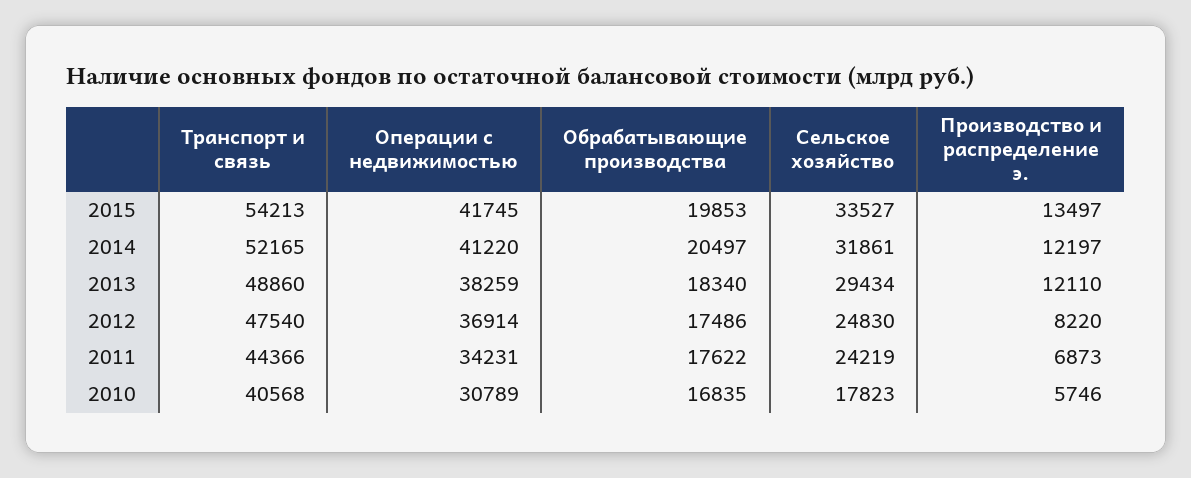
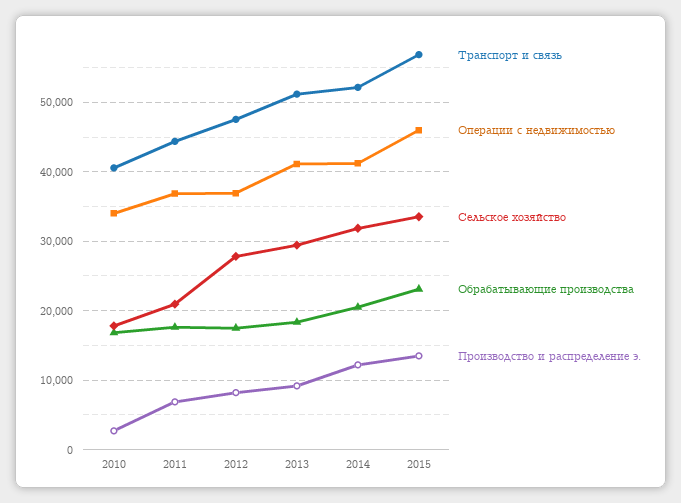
  {
    "Транспорт и связь": {
-     "2015": 54213,
+     "2015": 57000,
      "2014": 52165,
-     "2013": 48860,
+     "2013": 51000,
      "2012": 47540,
      "2011": 44366,
      "2010": 40568
    },
    "Операции с недвижимостью": {
-     "2015": 41745,
+     "2015": 46000,
      "2014": 41220,
-     "2013": 38259,
+     "2013": 41000,
      "2012": 36914,
-     "2011": 34231,
+     "2011": 37000,
-     "2010": 30789
+     "2010": 34000
    },
    "Обрабатывающие производства": {
-     "2015": 19853,
+     "2015": 23000,
      "2014": 20497,
      "2013": 18340,
      "2012": 17486,
      "2011": 17622,
      "2010": 16835
    },
    "Сельское хозяйство": {
      "2015": 33527,
      "2014": 31861,
      "2013": 29434,
-     "2012": 24830,
+     "2012": 28000,
-     "2011": 24219,
+     "2011": 21000,
      "2010": 17823
    },
    "Производство и распределение э.": {
      "2015": 13497,
      "2014": 12197,
-     "2013": 12110,
+     "2013": 9000,
      "2012": 8220,
      "2011": 6873,
-     "2010": 5746
+     "2010": 3000
    }
  }

